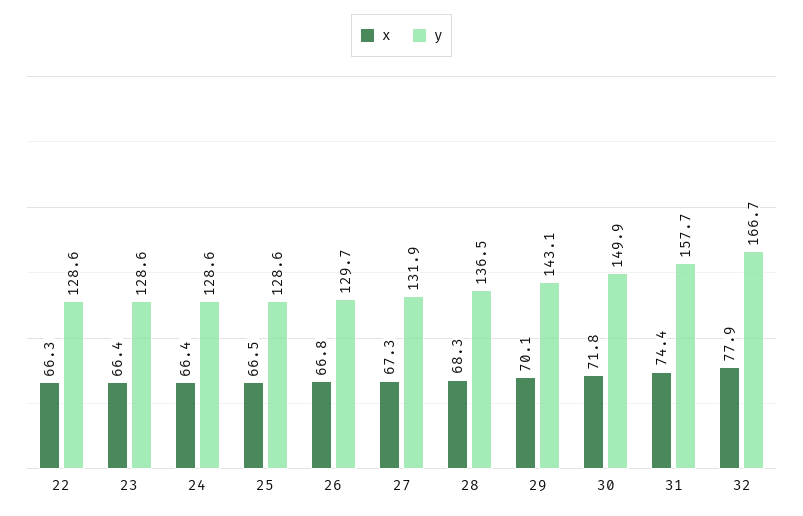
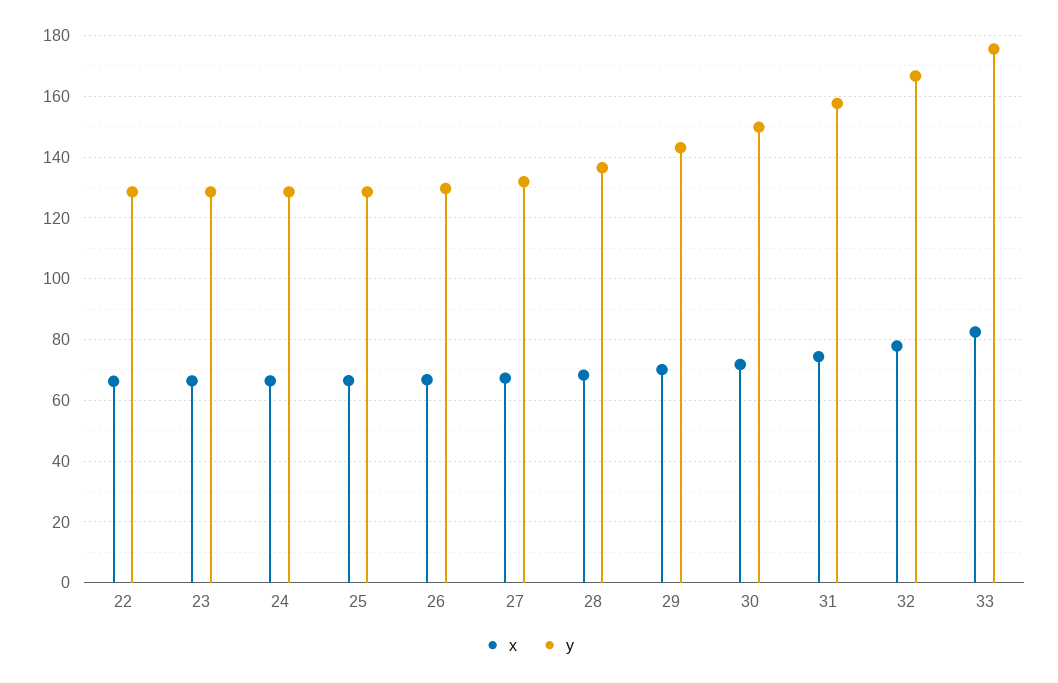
  {
    "x": {
      "22": 66.3,
      "23": 66.4,
      "24": 66.4,
      "25": 66.5,
      "26": 66.8,
      "27": 67.3,
      "28": 68.3,
      "29": 70.1,
      "30": 71.8,
      "31": 74.4,
-     "32": 77.9
+     "32": 77.9,
+     "33": 82
    },
    "y": {
      "22": 128.6,
      "23": 128.6,
      "24": 128.6,
      "25": 128.6,
      "26": 129.7,
      "27": 131.9,
      "28": 136.5,
      "29": 143.1,
      "30": 149.9,
      "31": 157.7,
-     "32": 166.7
+     "32": 166.7,
+     "33": 176
    }
  }

